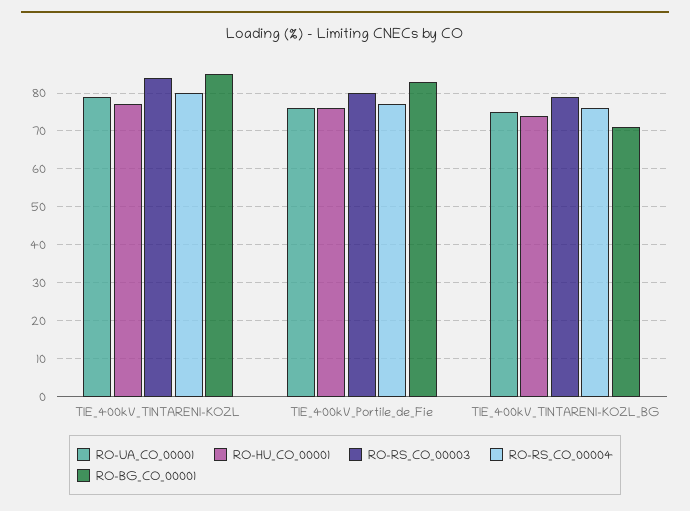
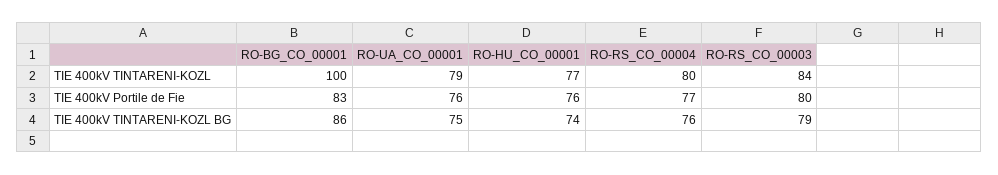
  {
    "RO-UA_CO_00001": {
      "TIE_400kV_TINTARENI-KOZL": 79,
      "TIE_400kV_Portile_de_Fie": 76,
      "TIE_400kV_TINTARENI-KOZL_BG": 75
    },
    "RO-HU_CO_00001": {
      "TIE_400kV_TINTARENI-KOZL": 77,
      "TIE_400kV_Portile_de_Fie": 76,
      "TIE_400kV_TINTARENI-KOZL_BG": 74
    },
    "RO-RS_CO_00003": {
      "TIE_400kV_TINTARENI-KOZL": 84,
      "TIE_400kV_Portile_de_Fie": 80,
      "TIE_400kV_TINTARENI-KOZL_BG": 79
    },
    "RO-RS_CO_00004": {
      "TIE_400kV_TINTARENI-KOZL": 80,
      "TIE_400kV_Portile_de_Fie": 77,
      "TIE_400kV_TINTARENI-KOZL_BG": 76
    },
    "RO-BG_CO_00001": {
-     "TIE_400kV_TINTARENI-KOZL": 85,
+     "TIE_400kV_TINTARENI-KOZL": 100,
      "TIE_400kV_Portile_de_Fie": 83,
-     "TIE_400kV_TINTARENI-KOZL_BG": 70
+     "TIE_400kV_TINTARENI-KOZL_BG": 86
    }
  }

